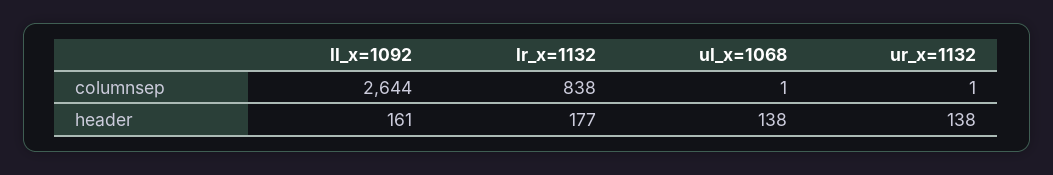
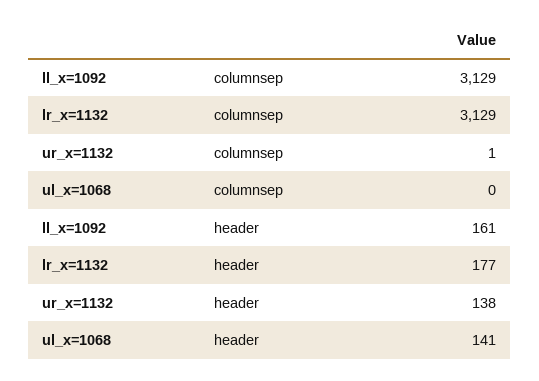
  {
    "ll_x=1092": {
-     "columnsep": 2644,
+     "columnsep": 3129,
      "header": 161
    },
    "lr_x=1132": {
-     "columnsep": 838,
+     "columnsep": 3129,
      "header": 177
    },
    "ul_x=1068": {
-     "columnsep": 1,
+     "columnsep": 0,
-     "header": 138
+     "header": 141
    },
    "ur_x=1132": {
      "columnsep": 1,
      "header": 138
    }
  }

